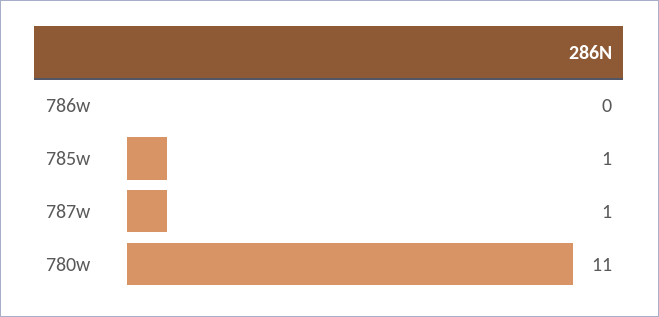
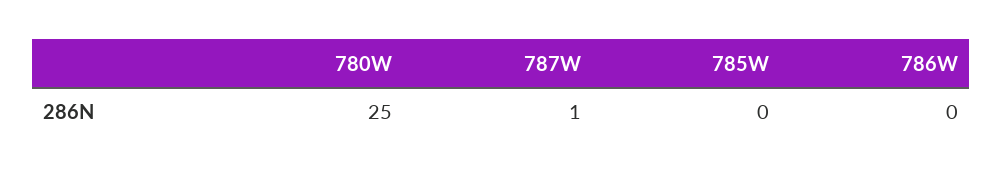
  {
    "786w": 0,
-   "785w": 1,
+   "785w": 0,
    "787w": 1,
-   "780w": 11
+   "780w": 25
  }

